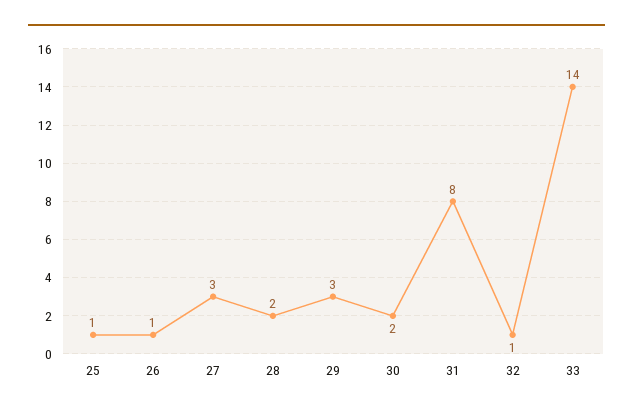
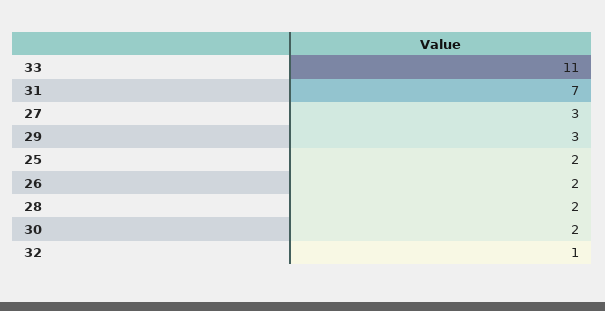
  {
-   "25": 1,
+   "25": 2,
-   "26": 1,
+   "26": 2,
    "27": 3,
    "28": 2,
    "29": 3,
    "30": 2,
-   "31": 8,
+   "31": 7,
    "32": 1,
-   "33": 14
+   "33": 11
  }

